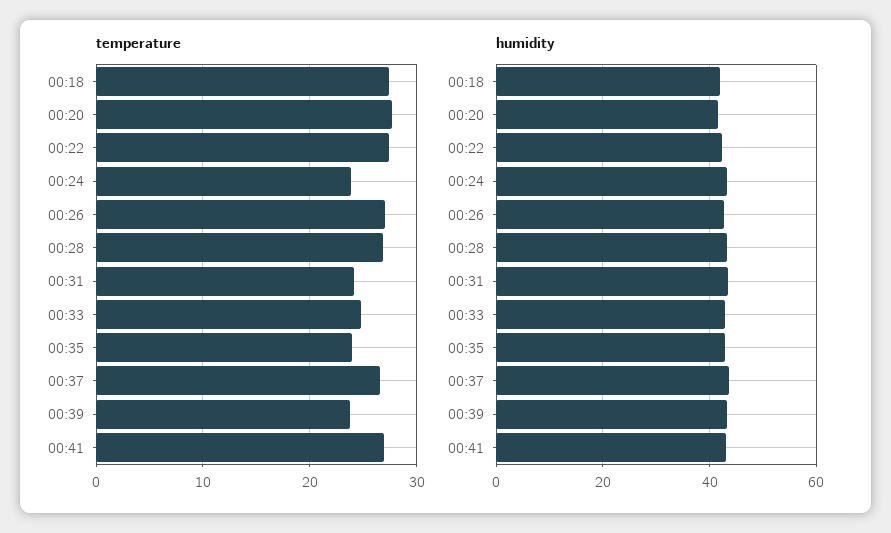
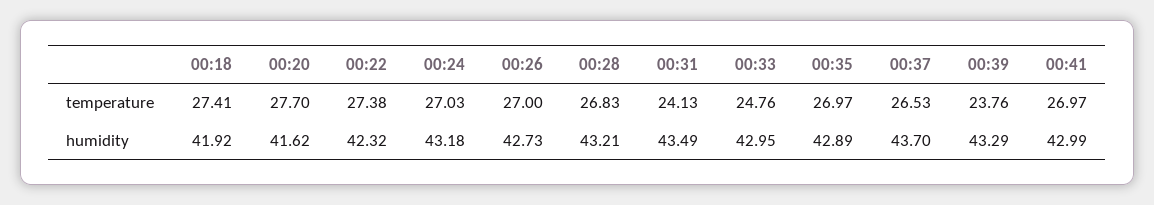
  {
    "temperature": {
      "00:18": 27.41,
      "00:20": 27.7,
      "00:22": 27.38,
-     "00:24": 24,
+     "00:24": 27.03,
      "00:26": 27,
      "00:28": 26.83,
      "00:31": 24.13,
      "00:33": 24.76,
-     "00:35": 24,
+     "00:35": 26.97,
      "00:37": 26.53,
      "00:39": 23.76,
      "00:41": 26.97
    },
    "humidity": {
      "00:18": 41.92,
      "00:20": 41.62,
      "00:22": 42.32,
      "00:24": 43.18,
      "00:26": 42.73,
      "00:28": 43.21,
      "00:31": 43.49,
      "00:33": 42.95,
      "00:35": 42.89,
      "00:37": 43.7,
      "00:39": 43.29,
      "00:41": 42.99
    }
  }

